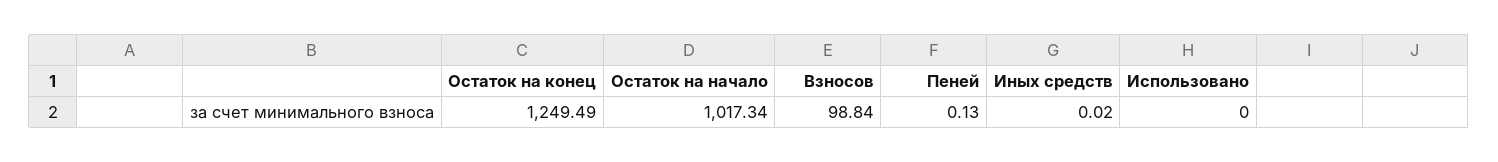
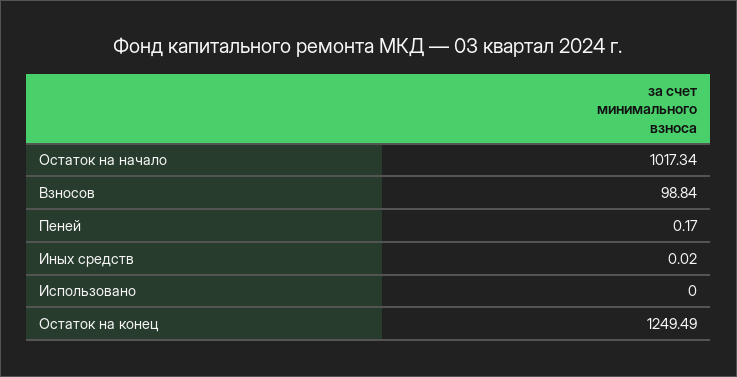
  {
    "Остаток на конец": 1249.49,
    "Остаток на начало": 1017.34,
    "Взносов": 98.84,
-   "Пеней": 0.13,
+   "Пеней": 0.17,
    "Иных средств": 0.02,
    "Использовано": 0
  }

